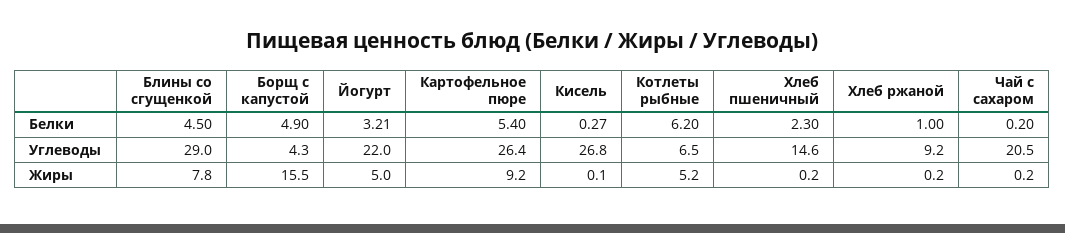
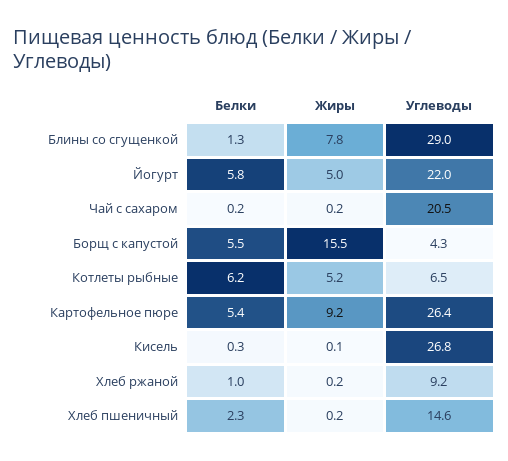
  {
    "Блины со сгущенкой": {
-     "Белки": 4.5,
+     "Белки": 1.3,
      "Углеводы": 29,
      "Жиры": 7.8
    },
    "Борщ с капустой": {
-     "Белки": 4.9,
+     "Белки": 5.5,
      "Углеводы": 4.3,
      "Жиры": 15.5
    },
    "Йогурт": {
-     "Белки": 3.21,
+     "Белки": 5.8,
      "Углеводы": 22,
      "Жиры": 5
    },
    "Картофельное пюре": {
      "Белки": 5.4,
      "Углеводы": 26.4,
      "Жиры": 9.2
    },
    "Кисель": {
      "Белки": 0.27,
      "Углеводы": 26.8,
      "Жиры": 0.1
    },
    "Котлеты рыбные": {
      "Белки": 6.2,
      "Углеводы": 6.5,
      "Жиры": 5.2
    },
    "Хлеб пшеничный": {
      "Белки": 2.3,
      "Углеводы": 14.6,
      "Жиры": 0.2
    },
    "Хлеб ржаной": {
      "Белки": 1,
      "Углеводы": 9.2,
      "Жиры": 0.2
    },
    "Чай с сахаром": {
      "Белки": 0.2,
      "Углеводы": 20.5,
      "Жиры": 0.2
    }
  }

